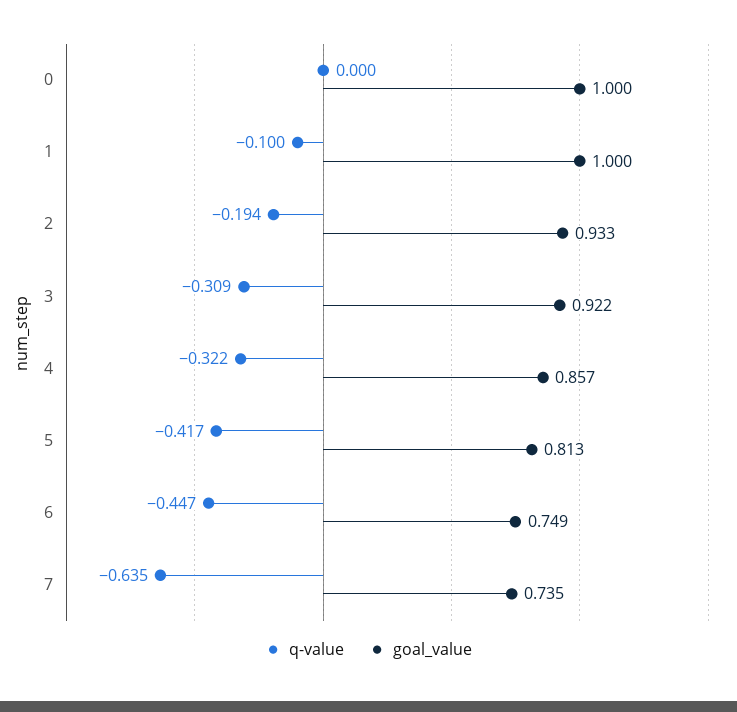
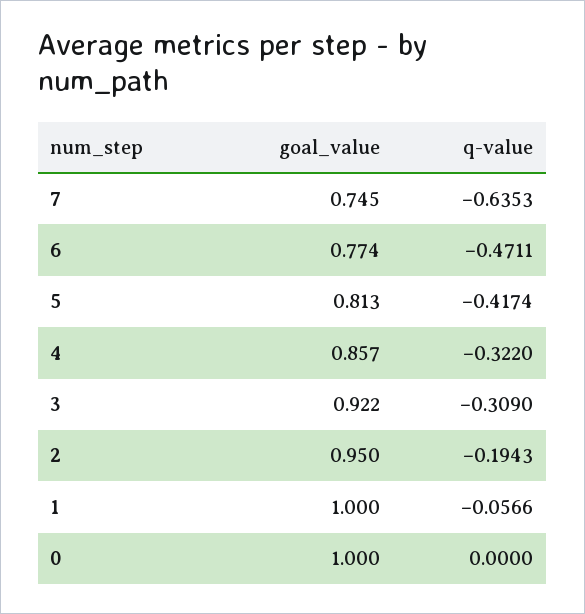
  {
    "q-value": {
      "0": 0,
-     "1": -0.1,
+     "1": -0.0566,
      "2": -0.1943,
      "3": -0.309,
      "4": -0.322,
      "5": -0.4174,
-     "6": -0.447,
+     "6": -0.4711,
      "7": -0.6353
    },
    "goal_value": {
      "0": 1,
      "1": 1,
-     "2": 0.933,
+     "2": 0.95,
      "3": 0.922,
      "4": 0.857,
      "5": 0.813,
-     "6": 0.749,
+     "6": 0.774,
-     "7": 0.735
+     "7": 0.745
    }
  }

